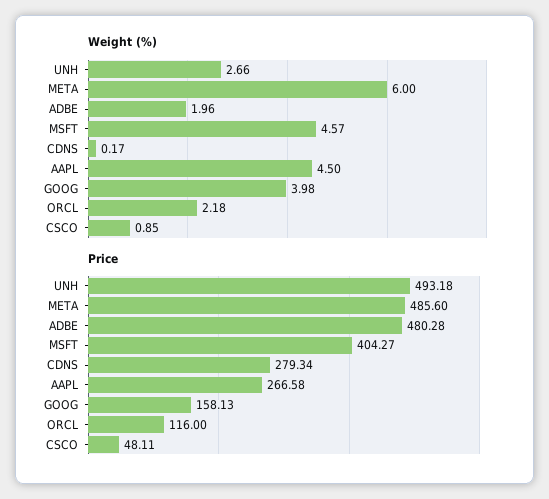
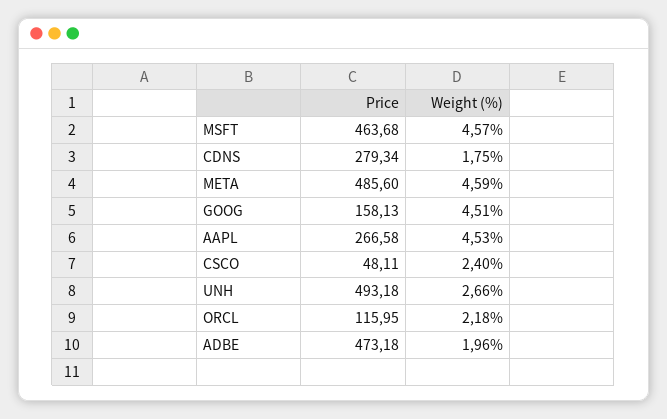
  {
    "Weight (%)": {
      "UNH": 2.66,
-     "META": 6,
+     "META": 4.59,
      "ADBE": 1.96,
      "MSFT": 4.57,
-     "CDNS": 0.17,
+     "CDNS": 1.75,
-     "AAPL": 4.5,
+     "AAPL": 4.53,
-     "GOOG": 3.98,
+     "GOOG": 4.51,
      "ORCL": 2.18,
-     "CSCO": 0.85
+     "CSCO": 2.4
    },
    "Price": {
      "UNH": 493.18,
      "META": 485.6,
-     "ADBE": 480.28,
+     "ADBE": 473.18,
-     "MSFT": 404.27,
+     "MSFT": 463.68,
      "CDNS": 279.34,
      "AAPL": 266.58,
      "GOOG": 158.13,
-     "ORCL": 116,
+     "ORCL": 115.95,
      "CSCO": 48.11
    }
  }

